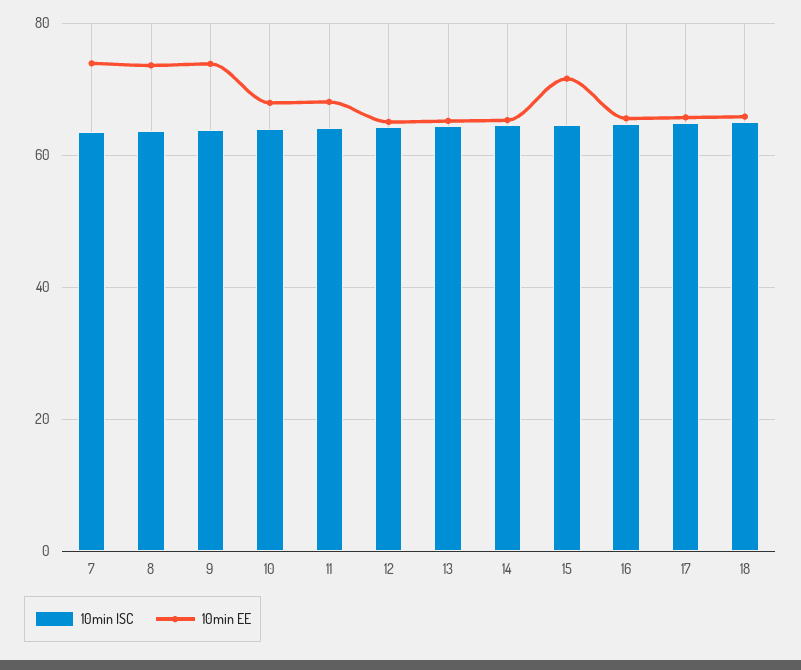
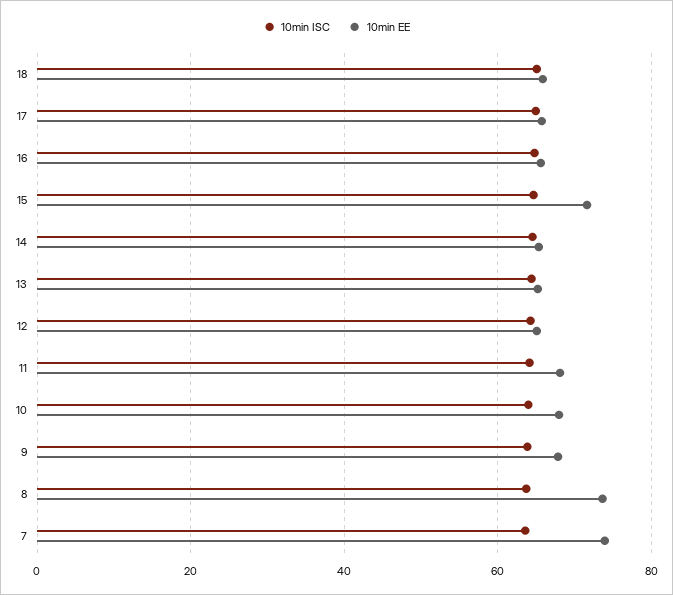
  {
    "10min ISC": {
      "7": 64,
      "8": 64,
      "9": 64,
      "10": 64,
      "11": 64,
      "12": 64,
      "13": 64,
      "14": 64,
      "15": 64,
      "16": 64,
      "17": 64,
      "18": 66
    },
    "10min EE": {
      "7": 74,
      "8": 74,
-     "9": 74,
+     "9": 68,
      "10": 68,
      "11": 68,
      "12": 66,
      "13": 66,
      "14": 66,
      "15": 72,
      "16": 66,
      "17": 66,
      "18": 66
    }
  }

